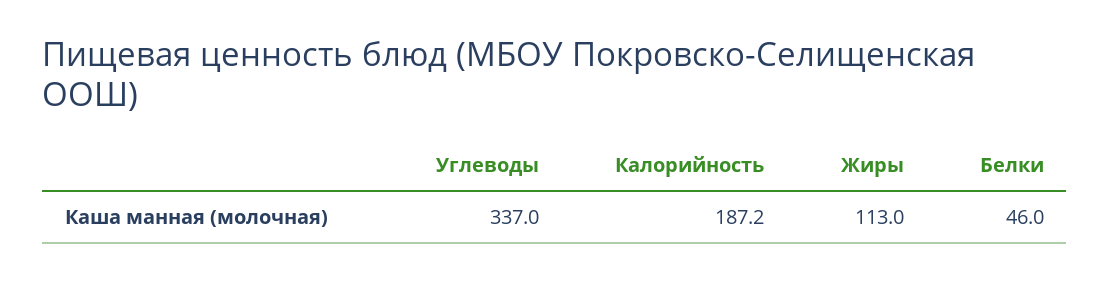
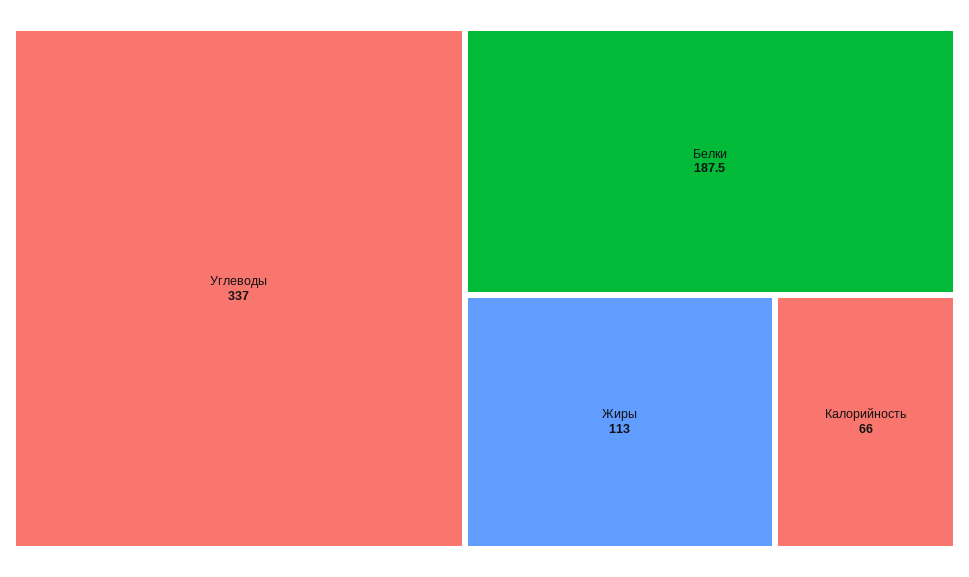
  {
    "Углеводы": 337,
-   "Калорийность": 187.2,
+   "Калорийность": 66,
    "Жиры": 113,
-   "Белки": 46
+   "Белки": 187.5
  }

